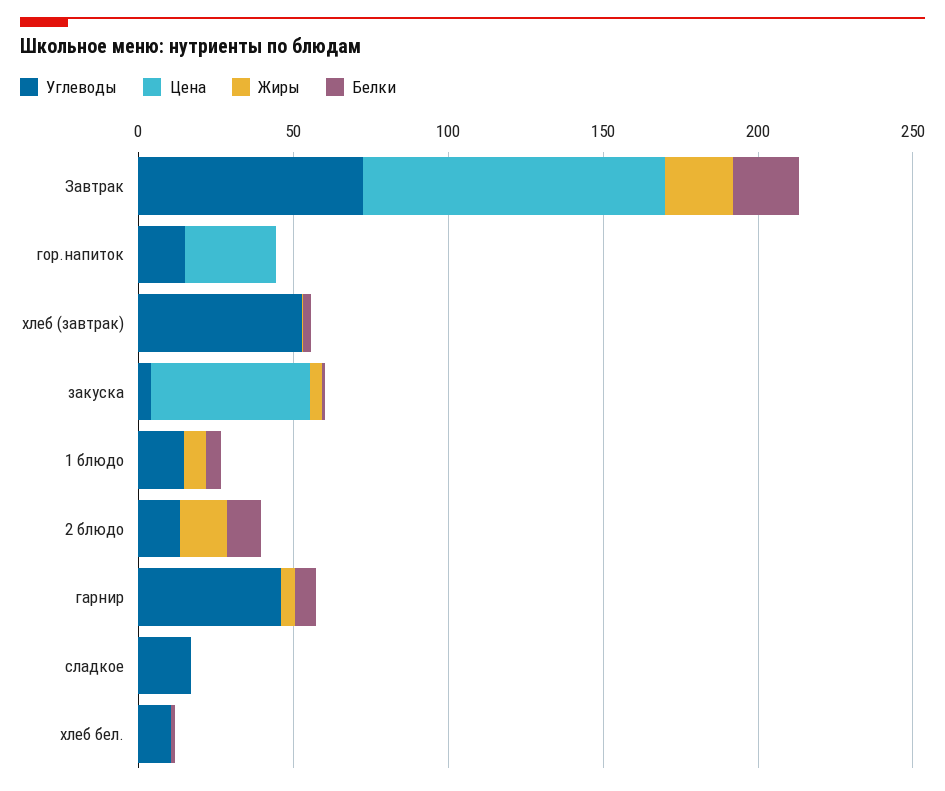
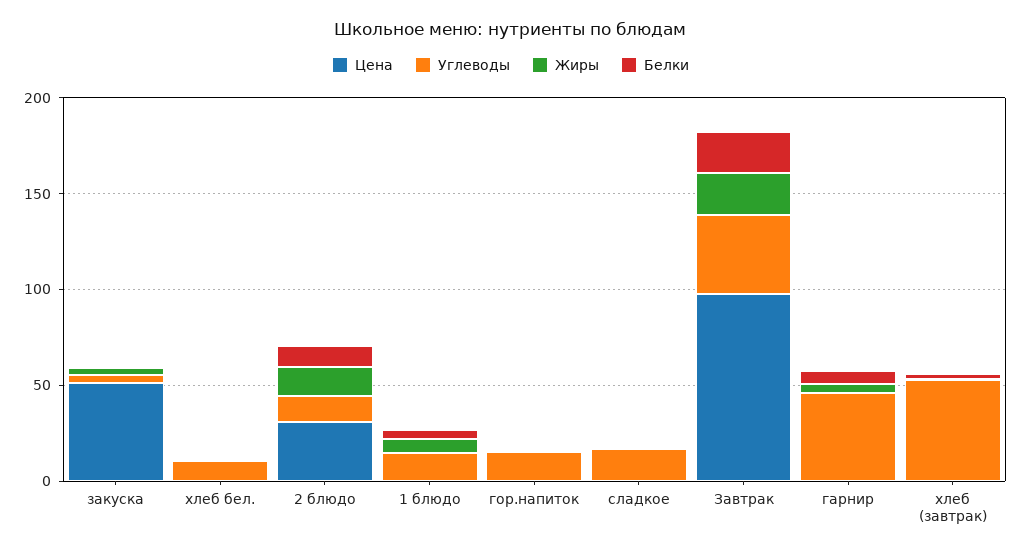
  {
    "Углеводы": {
-     "Завтрак": 70,
+     "Завтрак": 40,
      "гор.напиток": 20,
      "хлеб (завтрак)": 50,
      "закуска": 0,
      "1 блюдо": 10,
      "2 блюдо": 10,
      "гарнир": 50,
      "сладкое": 20,
      "хлеб бел.": 10
    },
    "Цена": {
      "Завтрак": 100,
-     "гор.напиток": 30,
+     "гор.напиток": 0,
      "хлеб (завтрак)": 0,
      "закуска": 50,
      "1 блюдо": 0,
-     "2 блюдо": 0,
+     "2 блюдо": 30,
      "гарнир": 0,
      "сладкое": 0,
      "хлеб бел.": 0
    },
    "Жиры": {
      "Завтрак": 20,
      "гор.напиток": 0,
      "хлеб (завтрак)": 0,
      "закуска": 0,
      "1 блюдо": 10,
      "2 блюдо": 20,
      "гарнир": 0,
      "сладкое": 0,
      "хлеб бел.": 0
    },
    "Белки": {
      "Завтрак": 20,
      "гор.напиток": 0,
      "хлеб (завтрак)": 0,
      "закуска": 0,
      "1 блюдо": 0,
      "2 блюдо": 10,
      "гарнир": 10,
      "сладкое": 0,
      "хлеб бел.": 0
    }
  }

